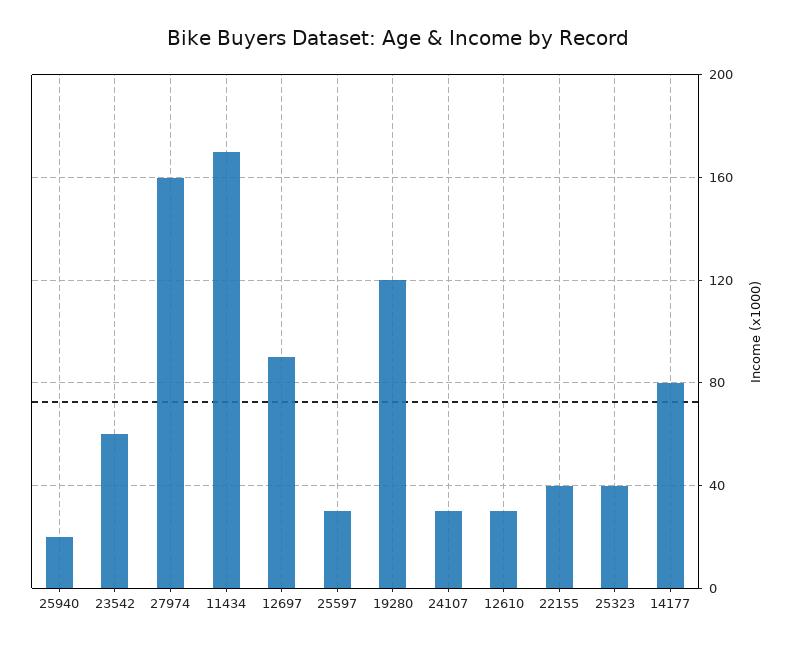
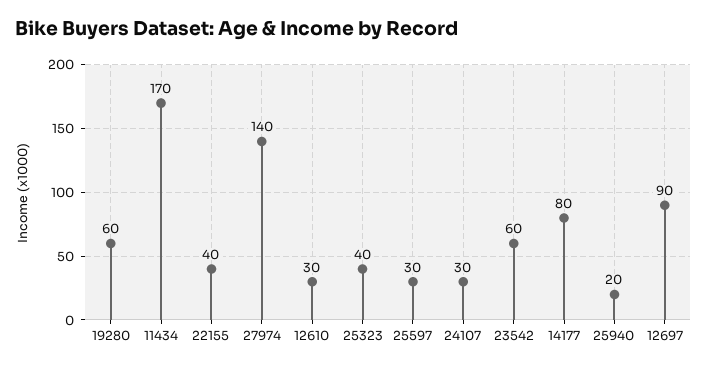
  {
    "25940": 20,
    "23542": 60,
-   "27974": 160,
+   "27974": 140,
    "11434": 170,
    "12697": 90,
    "25597": 30,
-   "19280": 120,
+   "19280": 60,
    "24107": 30,
    "12610": 30,
    "22155": 40,
    "25323": 40,
    "14177": 80
  }

